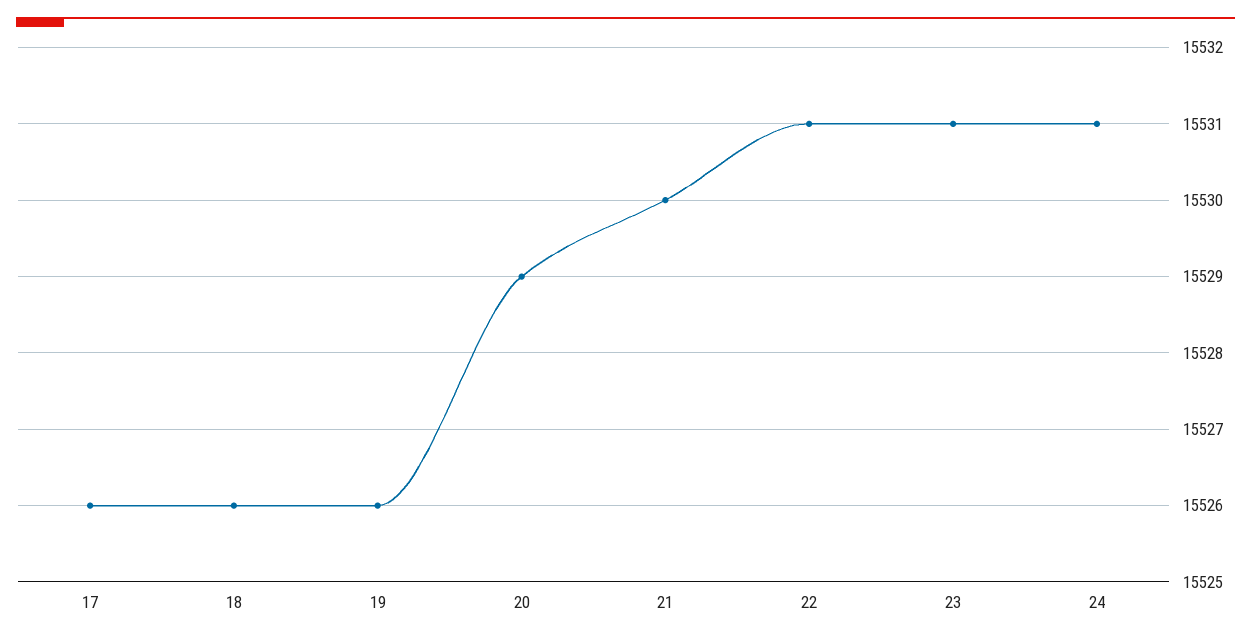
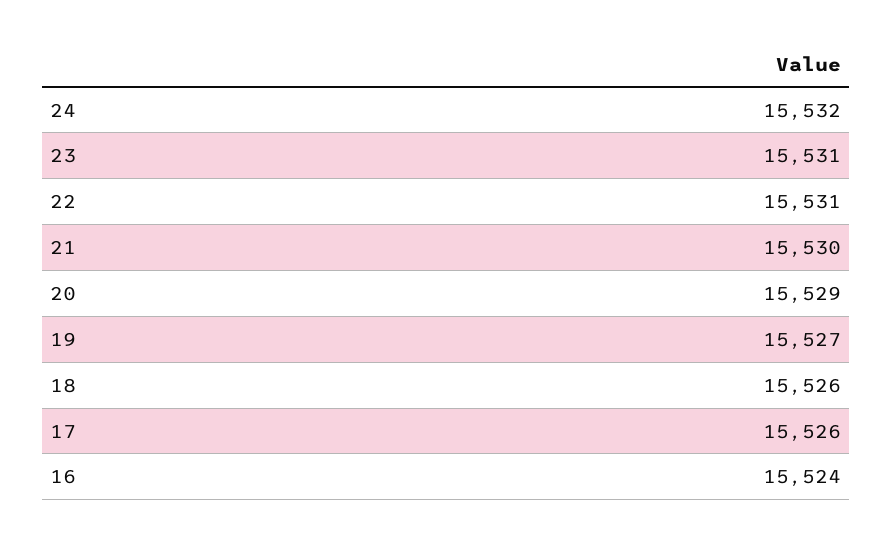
  {
    "17": 15526,
    "18": 15526,
-   "19": 15526,
+   "19": 15527,
    "20": 15529,
    "21": 15530,
    "22": 15531,
    "23": 15531,
-   "24": 15531
+   "24": 15532,
+   "16": 15524
  }

